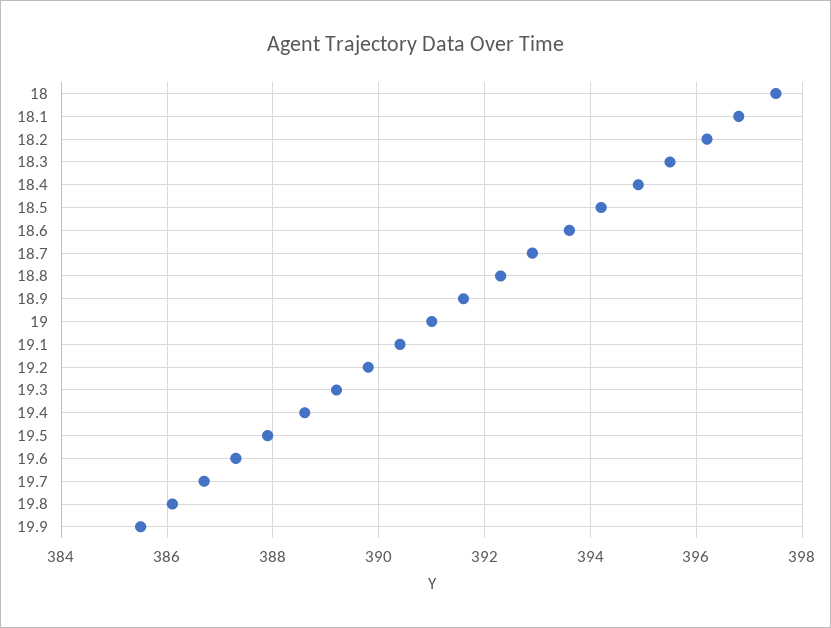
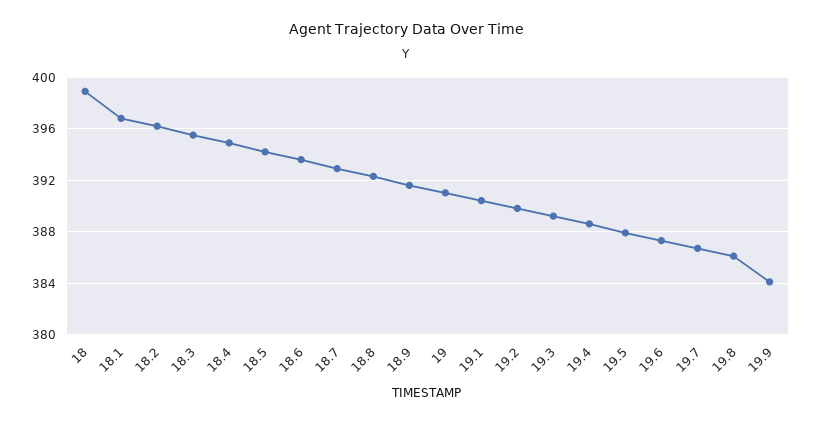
  {
-   "18": 397.5,
+   "18": 399,
    "18.1": 397,
    "18.2": 396,
    "18.3": 395.5,
    "18.4": 395,
    "18.5": 394,
    "18.6": 393.5,
    "18.7": 393,
    "18.8": 392.5,
    "18.9": 391.5,
    "19": 391,
    "19.1": 390.5,
    "19.2": 390,
    "19.3": 389,
    "19.4": 388.5,
    "19.5": 388,
    "19.6": 387.5,
    "19.7": 386.5,
    "19.8": 386,
-   "19.9": 385.5
+   "19.9": 384
  }

